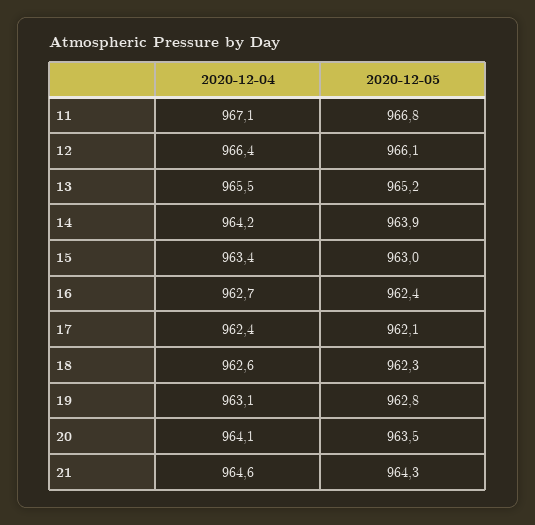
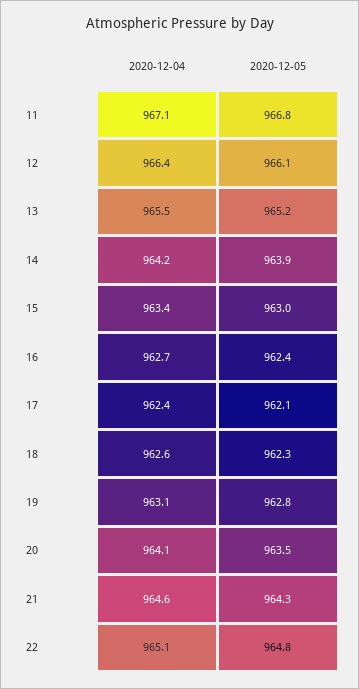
  {
    "2020-12-04": {
      "11": 967.1,
      "12": 966.4,
      "13": 965.5,
      "14": 964.2,
      "15": 963.4,
      "16": 962.7,
      "17": 962.4,
      "18": 962.6,
      "19": 963.1,
      "20": 964.1,
-     "21": 964.6
+     "21": 964.6,
+     "22": 965.1
    },
    "2020-12-05": {
      "11": 966.8,
      "12": 966.1,
      "13": 965.2,
      "14": 963.9,
      "15": 963,
      "16": 962.4,
      "17": 962.1,
      "18": 962.3,
      "19": 962.8,
      "20": 963.5,
-     "21": 964.3
+     "21": 964.3,
+     "22": 964.8
    }
  }

